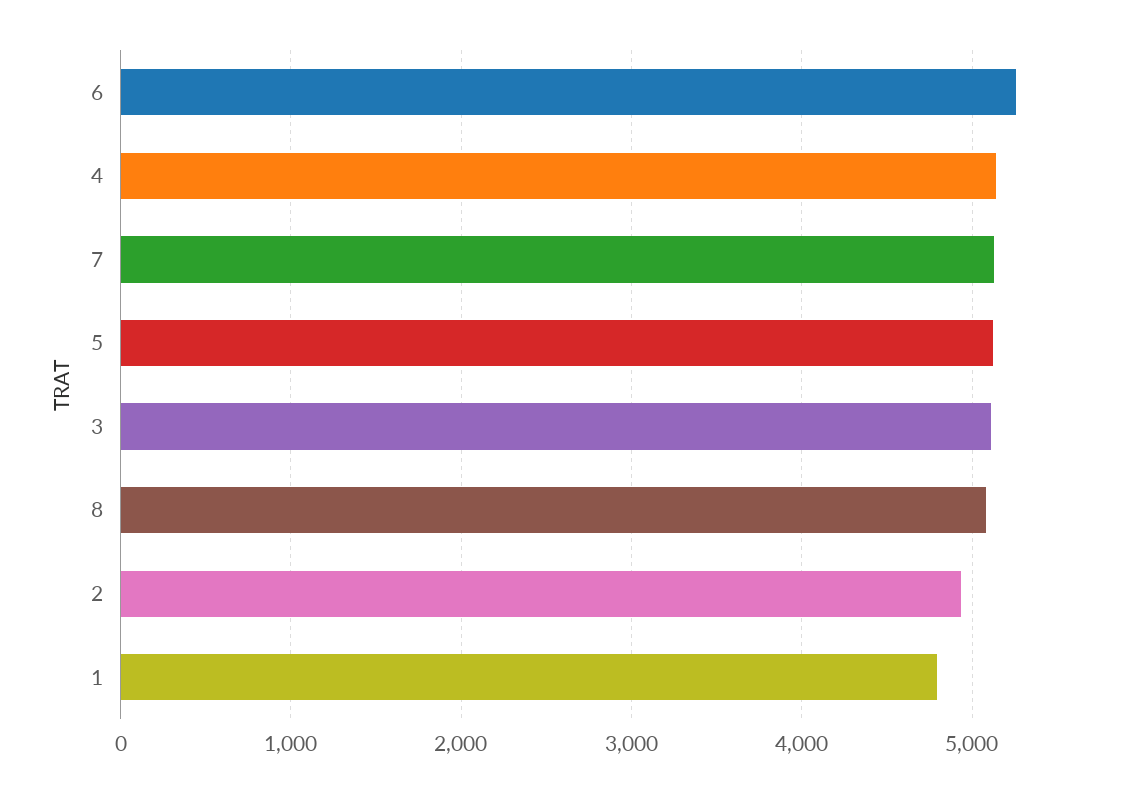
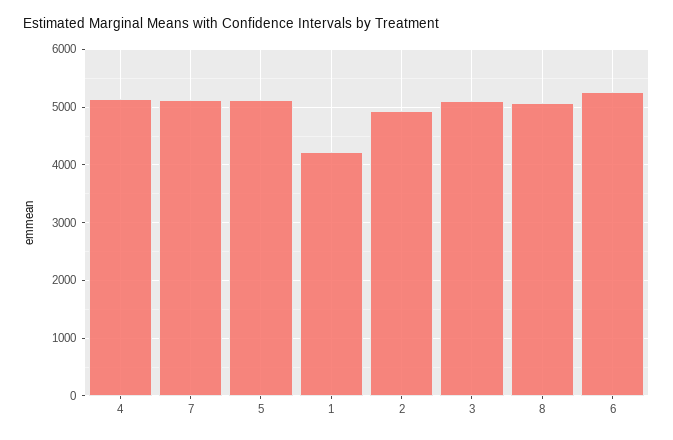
  {
    "6": 5300,
    "4": 5100,
    "7": 5100,
    "5": 5100,
    "3": 5100,
    "8": 5100,
    "2": 4900,
-   "1": 4800
+   "1": 4200
  }

